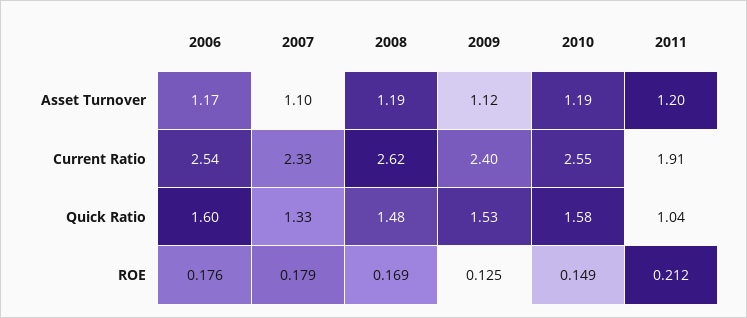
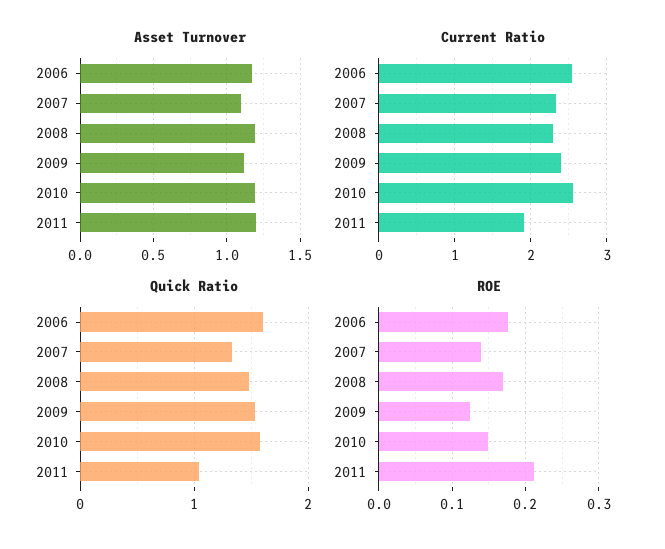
  {
    "Asset Turnover": {
      "2006": 1.17,
      "2007": 1.1,
      "2008": 1.19,
      "2009": 1.12,
      "2010": 1.19,
      "2011": 1.2
    },
    "Current Ratio": {
      "2006": 2.54,
      "2007": 2.33,
-     "2008": 2.62,
+     "2008": 2.3,
      "2009": 2.4,
      "2010": 2.55,
      "2011": 1.91
    },
    "Quick Ratio": {
      "2006": 1.6,
      "2007": 1.33,
      "2008": 1.48,
      "2009": 1.53,
      "2010": 1.58,
      "2011": 1.04
    },
    "ROE": {
      "2006": 0.176,
-     "2007": 0.179,
+     "2007": 0.14,
      "2008": 0.169,
      "2009": 0.125,
      "2010": 0.149,
      "2011": 0.212
    }
  }

